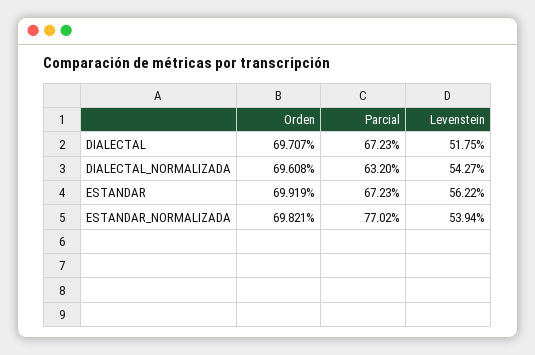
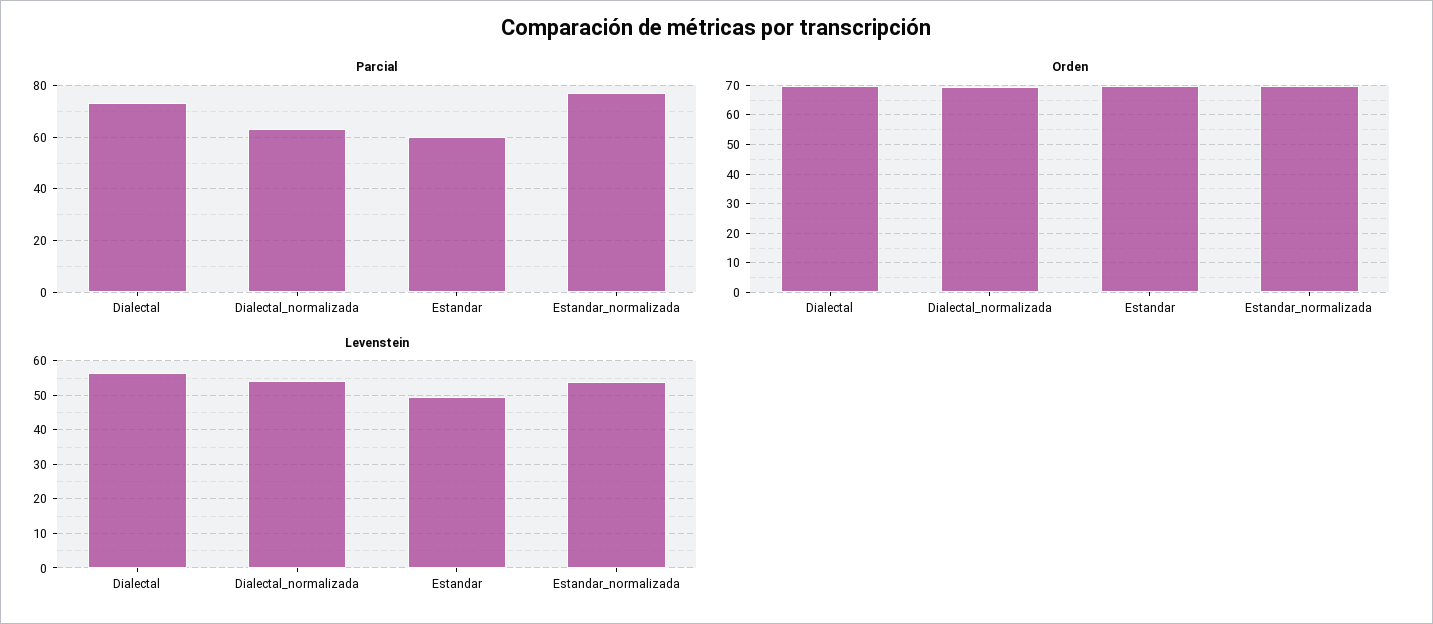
  {
    "Orden": {
      "DIALECTAL": 69.707,
      "DIALECTAL_NORMALIZADA": 69.608,
      "ESTANDAR": 69.919,
      "ESTANDAR_NORMALIZADA": 69.821
    },
    "Parcial": {
-     "DIALECTAL": 67.23,
+     "DIALECTAL": 72.5,
      "DIALECTAL_NORMALIZADA": 63.2,
-     "ESTANDAR": 67.23,
+     "ESTANDAR": 60,
      "ESTANDAR_NORMALIZADA": 77.02
    },
    "Levenstein": {
-     "DIALECTAL": 51.75,
+     "DIALECTAL": 56,
      "DIALECTAL_NORMALIZADA": 54.27,
-     "ESTANDAR": 56.22,
+     "ESTANDAR": 50,
      "ESTANDAR_NORMALIZADA": 53.94
    }
  }

